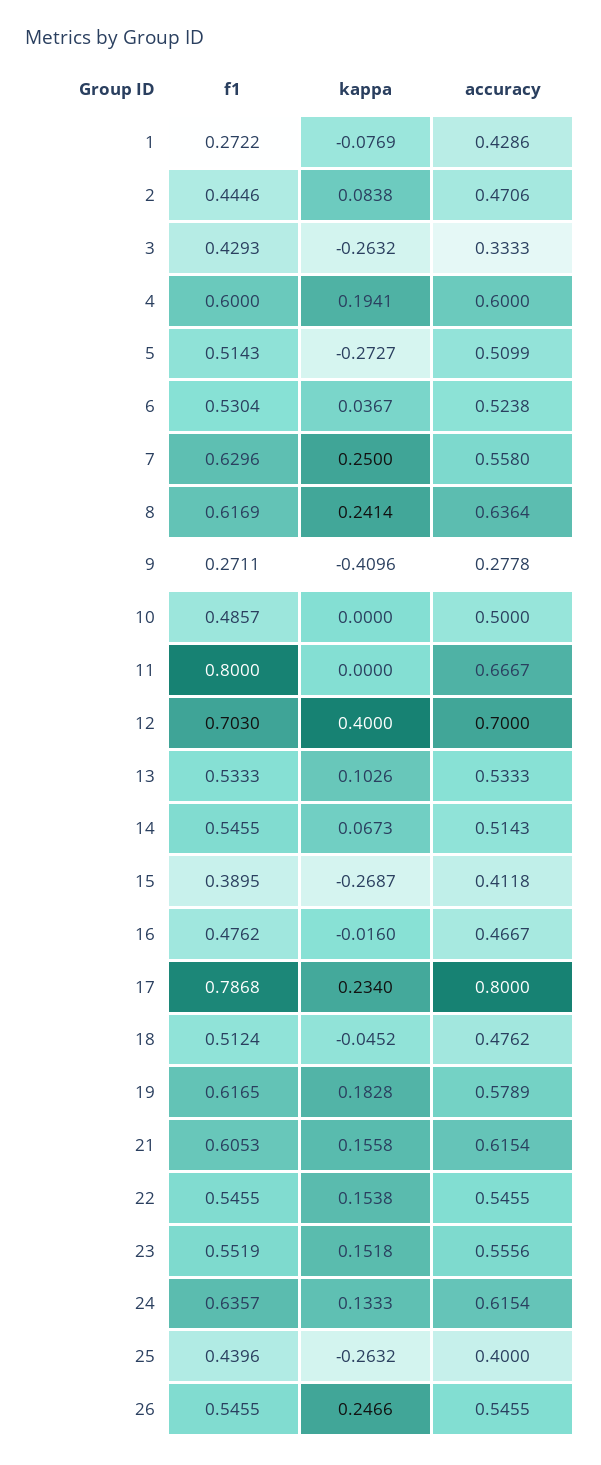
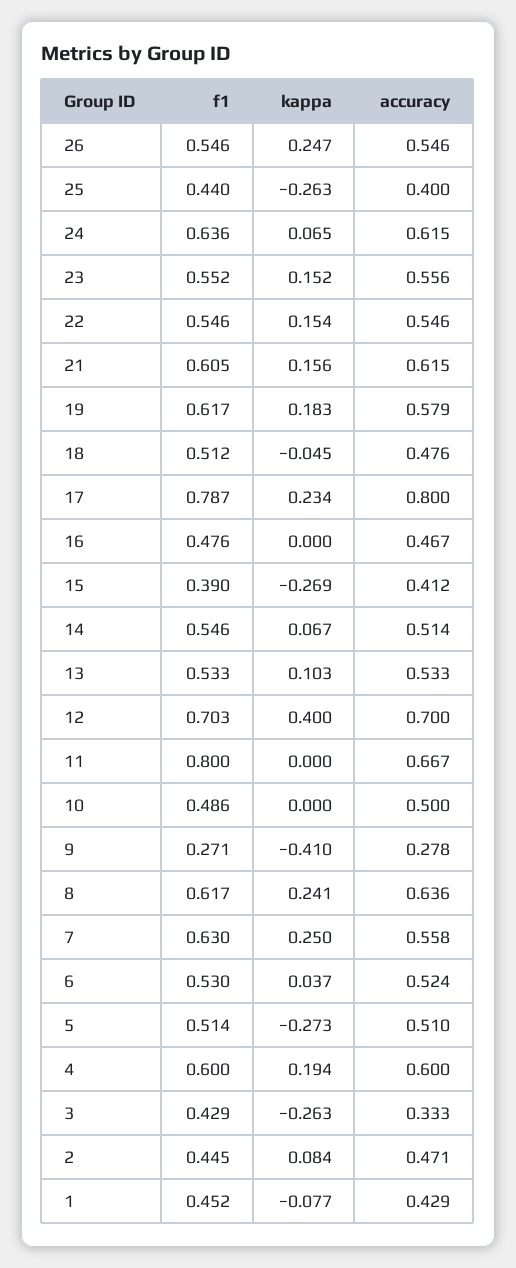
  {
    "f1": {
-     "1": 0.2722,
+     "1": 0.452,
      "2": 0.4446,
      "3": 0.4293,
      "4": 0.6,
      "5": 0.5143,
      "6": 0.5304,
      "7": 0.6296,
      "8": 0.6169,
      "9": 0.2711,
      "10": 0.4857,
      "11": 0.8,
      "12": 0.703,
      "13": 0.5333,
      "14": 0.5455,
      "15": 0.3895,
      "16": 0.4762,
      "17": 0.7868,
      "18": 0.5124,
      "19": 0.6165,
      "21": 0.6053,
      "22": 0.5455,
      "23": 0.5519,
      "24": 0.6357,
      "25": 0.4396,
      "26": 0.5455
    },
    "kappa": {
      "1": -0.0769,
      "2": 0.0838,
      "3": -0.2632,
      "4": 0.1941,
      "5": -0.2727,
      "6": 0.0367,
      "7": 0.25,
      "8": 0.2414,
      "9": -0.4096,
      "10": 0,
      "11": 0,
      "12": 0.4,
      "13": 0.1026,
      "14": 0.0673,
      "15": -0.2687,
-     "16": -0.016,
+     "16": 0,
      "17": 0.234,
      "18": -0.0452,
      "19": 0.1828,
      "21": 0.1558,
      "22": 0.1538,
      "23": 0.1518,
-     "24": 0.1333,
+     "24": 0.065,
      "25": -0.2632,
      "26": 0.2466
    },
    "accuracy": {
      "1": 0.4286,
      "2": 0.4706,
      "3": 0.3333,
      "4": 0.6,
      "5": 0.5099,
      "6": 0.5238,
      "7": 0.558,
      "8": 0.6364,
      "9": 0.2778,
      "10": 0.5,
      "11": 0.6667,
      "12": 0.7,
      "13": 0.5333,
      "14": 0.5143,
      "15": 0.4118,
      "16": 0.4667,
      "17": 0.8,
      "18": 0.4762,
      "19": 0.5789,
      "21": 0.6154,
      "22": 0.5455,
      "23": 0.5556,
      "24": 0.6154,
      "25": 0.4,
      "26": 0.5455
    }
  }

